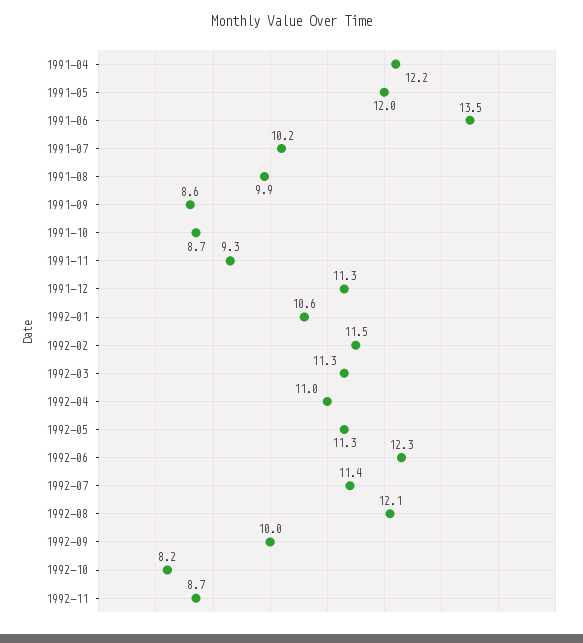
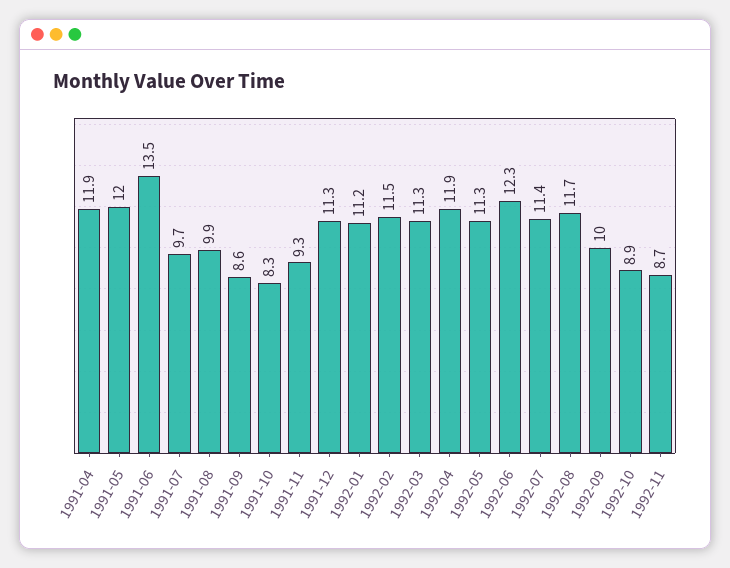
  {
-   "1991-04": 12.2,
+   "1991-04": 11.9,
    "1991-05": 12,
    "1991-06": 13.5,
-   "1991-07": 10.2,
+   "1991-07": 9.7,
    "1991-08": 9.9,
    "1991-09": 8.6,
-   "1991-10": 8.7,
+   "1991-10": 8.3,
    "1991-11": 9.3,
    "1991-12": 11.3,
-   "1992-01": 10.6,
+   "1992-01": 11.2,
    "1992-02": 11.5,
    "1992-03": 11.3,
-   "1992-04": 11,
+   "1992-04": 11.9,
    "1992-05": 11.3,
    "1992-06": 12.3,
    "1992-07": 11.4,
-   "1992-08": 12.1,
+   "1992-08": 11.7,
    "1992-09": 10,
-   "1992-10": 8.2,
+   "1992-10": 8.9,
    "1992-11": 8.7
  }

